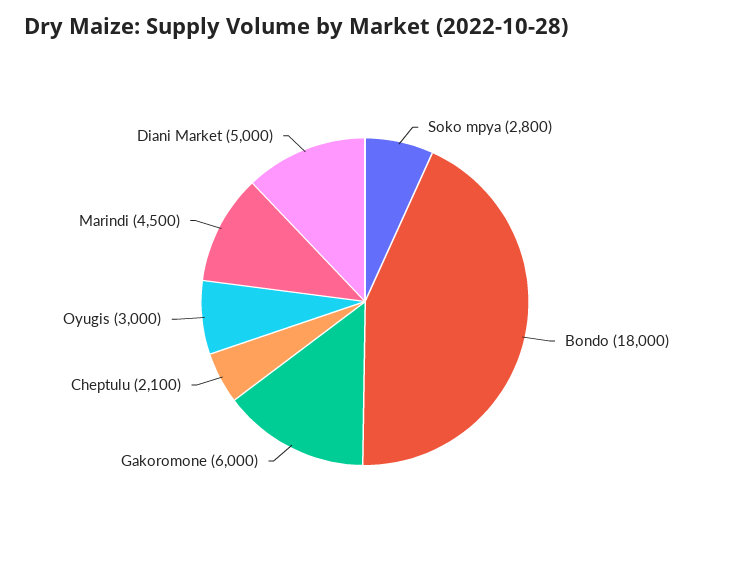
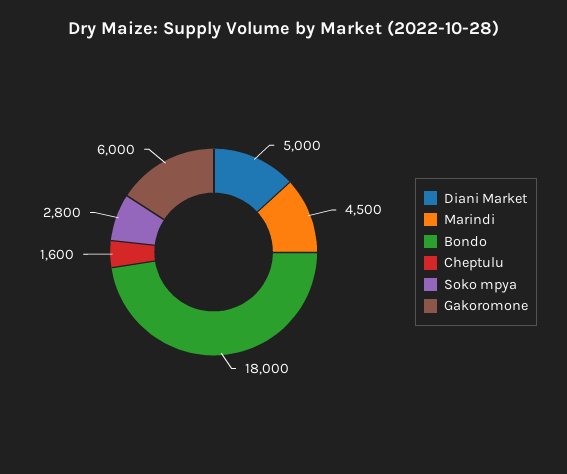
  {
    "Soko mpya": 2800,
    "Bondo": 18000,
    "Gakoromone": 6000,
-   "Cheptulu": 2100,
+   "Cheptulu": 1600,
-   "Oyugis": 3000,
    "Marindi": 4500,
    "Diani Market": 5000
  }

